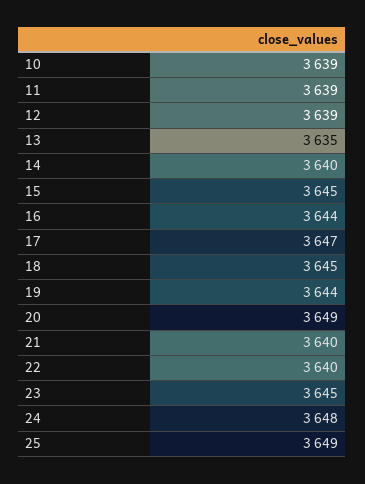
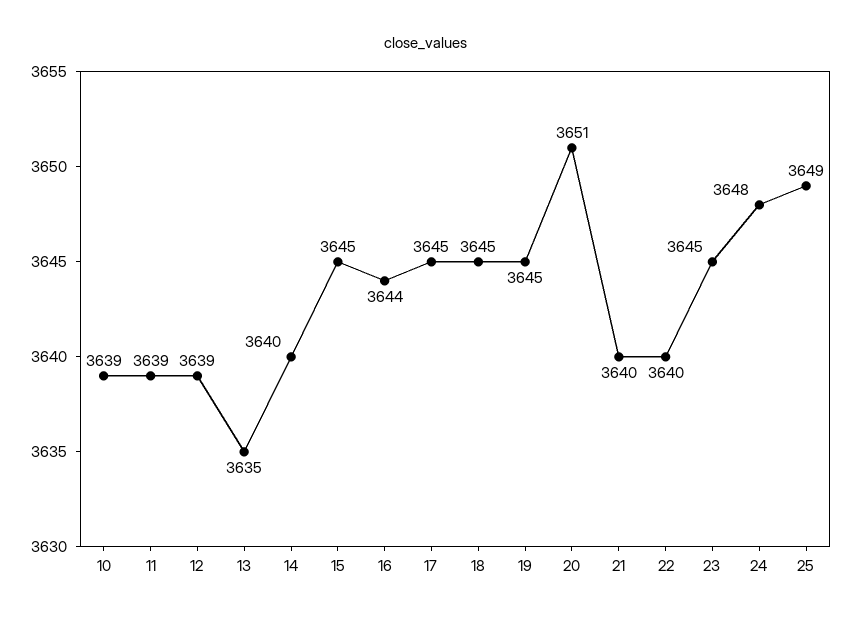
  {
    "10": 3639,
    "11": 3639,
    "12": 3639,
    "13": 3635,
    "14": 3640,
    "15": 3645,
    "16": 3644,
-   "17": 3647,
+   "17": 3645,
    "18": 3645,
-   "19": 3644,
+   "19": 3645,
-   "20": 3649,
+   "20": 3651,
    "21": 3640,
    "22": 3640,
    "23": 3645,
    "24": 3648,
    "25": 3649
  }

